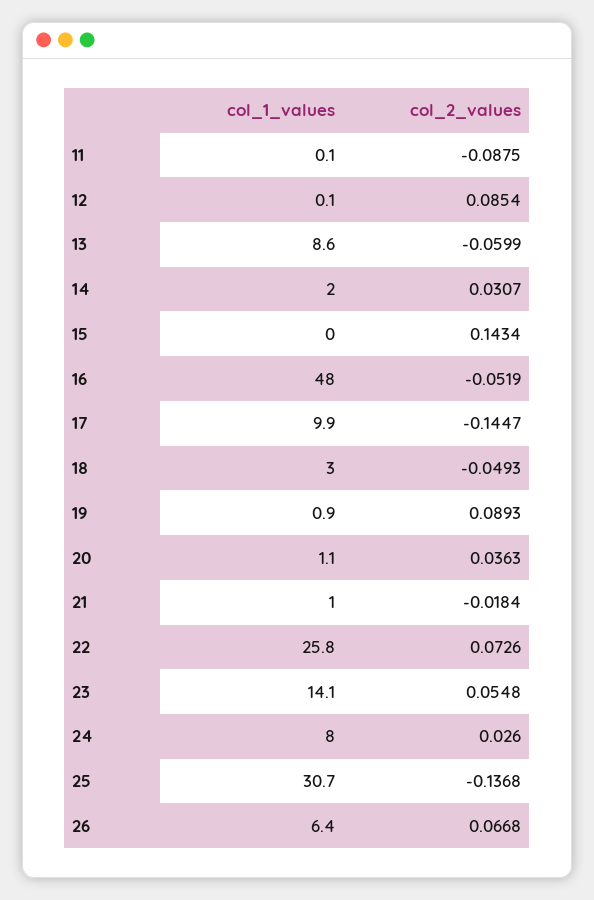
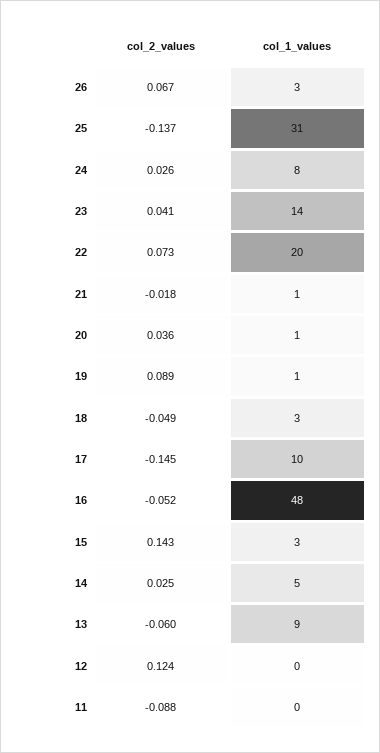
  {
    "col_1_values": {
      "11": 0.1,
      "12": 0.1,
      "13": 8.6,
-     "14": 2,
+     "14": 5,
-     "15": 0,
+     "15": 3,
      "16": 48,
      "17": 9.9,
      "18": 3,
      "19": 0.9,
      "20": 1.1,
      "21": 1,
-     "22": 25.8,
+     "22": 20,
      "23": 14.1,
      "24": 8,
      "25": 30.7,
-     "26": 6.4
+     "26": 3
    },
    "col_2_values": {
      "11": -0.0875,
-     "12": 0.0854,
+     "12": 0.124,
      "13": -0.0599,
-     "14": 0.0307,
+     "14": 0.025,
      "15": 0.1434,
      "16": -0.0519,
      "17": -0.1447,
      "18": -0.0493,
      "19": 0.0893,
      "20": 0.0363,
      "21": -0.0184,
      "22": 0.0726,
-     "23": 0.0548,
+     "23": 0.041,
      "24": 0.026,
      "25": -0.1368,
      "26": 0.0668
    }
  }

